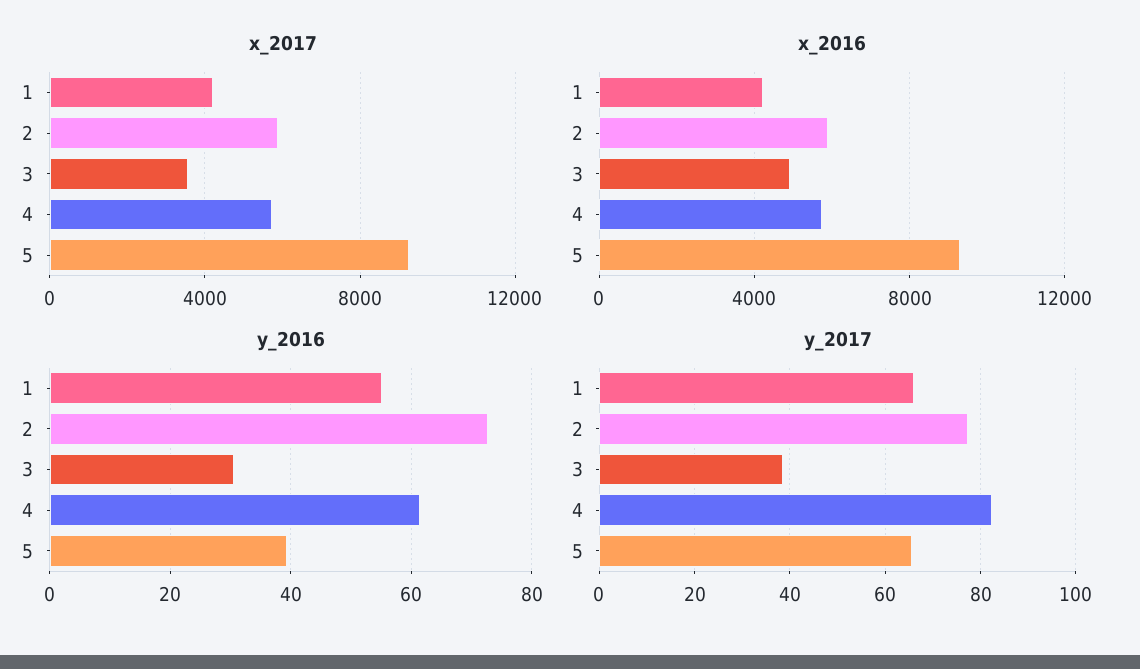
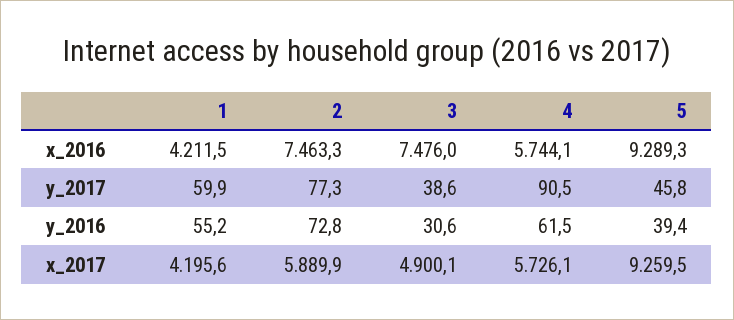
  {
    "x_2017": {
      "1": 4195.6,
      "2": 5889.9,
-     "3": 3500,
+     "3": 4900.1,
      "4": 5726.1,
      "5": 9259.5
    },
    "x_2016": {
      "1": 4211.5,
-     "2": 6000,
+     "2": 7463.3,
-     "3": 5000,
+     "3": 7476,
      "4": 5744.1,
      "5": 9289.3
    },
    "y_2016": {
      "1": 55.2,
      "2": 72.8,
      "3": 30.6,
      "4": 61.5,
      "5": 39.4
    },
    "y_2017": {
-     "1": 66,
+     "1": 59.9,
      "2": 77.3,
      "3": 38.6,
-     "4": 82,
+     "4": 90.5,
-     "5": 66
+     "5": 45.8
    }
  }

